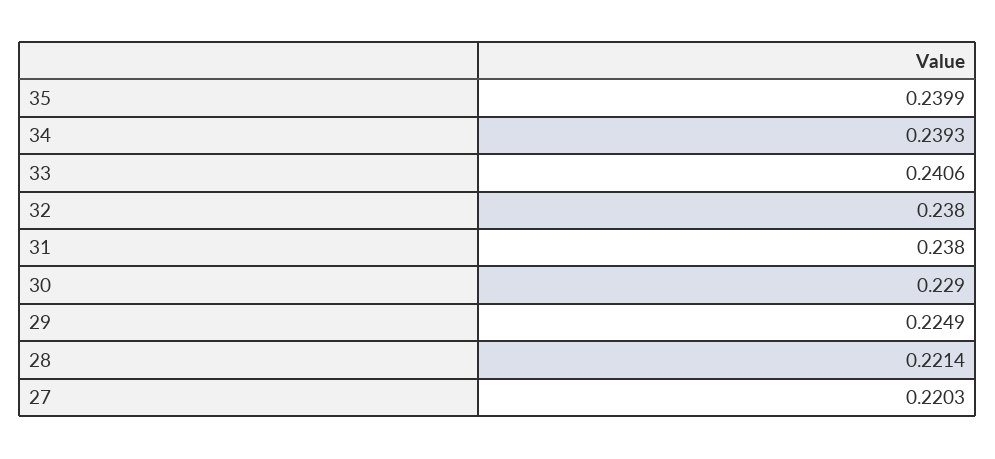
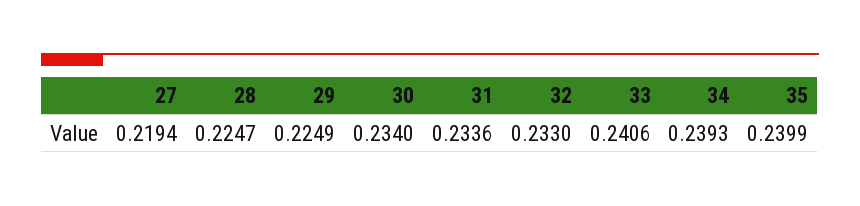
  {
    "35": 0.2399,
    "34": 0.2393,
    "33": 0.2406,
-   "32": 0.238,
+   "32": 0.233,
-   "31": 0.238,
+   "31": 0.2336,
-   "30": 0.229,
+   "30": 0.234,
    "29": 0.2249,
-   "28": 0.2214,
+   "28": 0.2247,
-   "27": 0.2203
+   "27": 0.2194
  }

